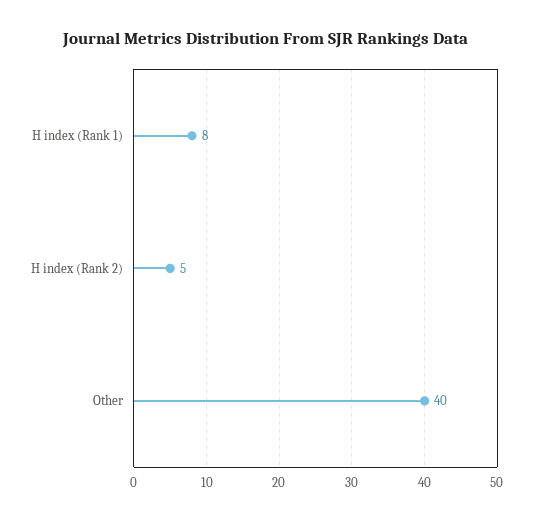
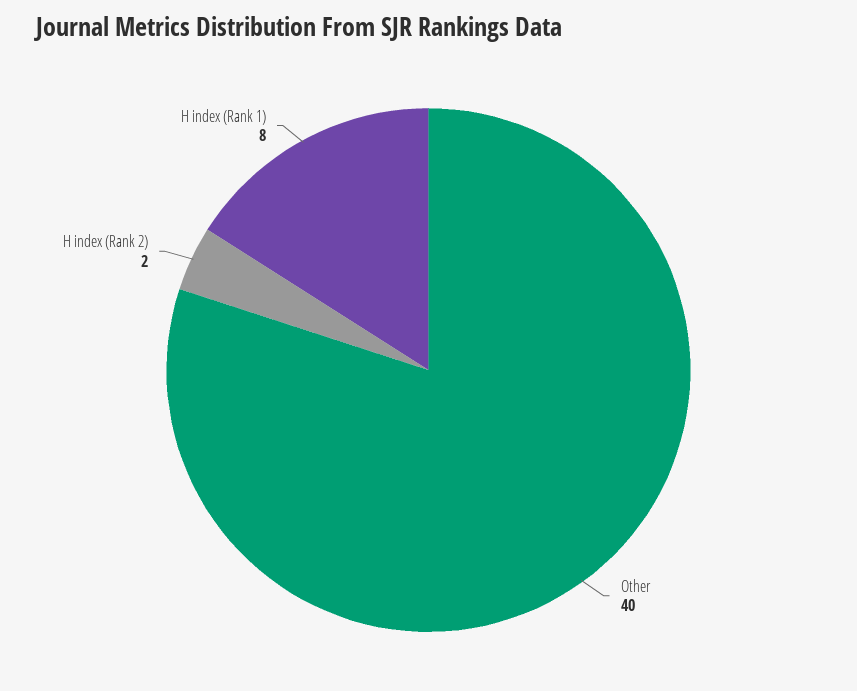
  {
    "H index (Rank 1)": 8,
-   "H index (Rank 2)": 5,
+   "H index (Rank 2)": 2,
    "Other": 40
  }

